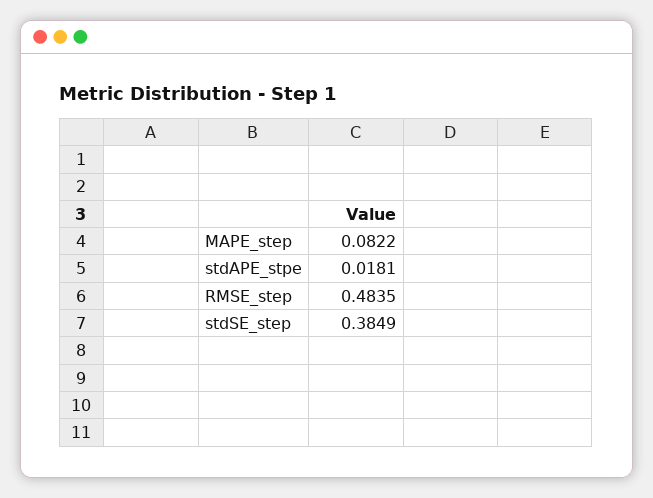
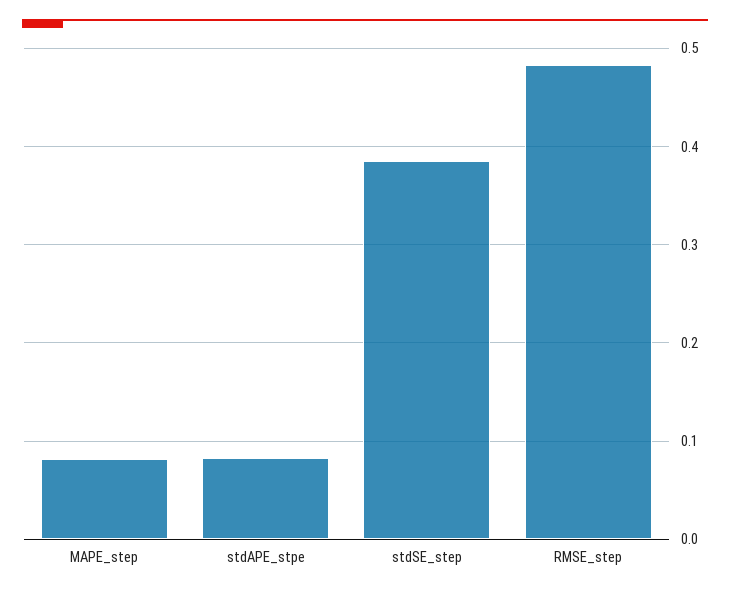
  {
    "MAPE_step": 0.0822,
-   "stdAPE_stpe": 0.0181,
+   "stdAPE_stpe": 0.08,
    "RMSE_step": 0.4835,
    "stdSE_step": 0.3849
  }

